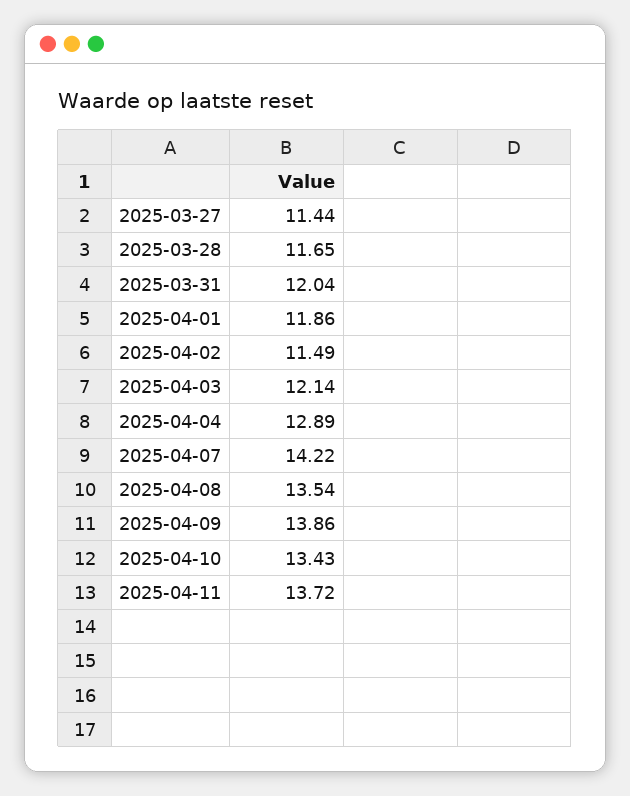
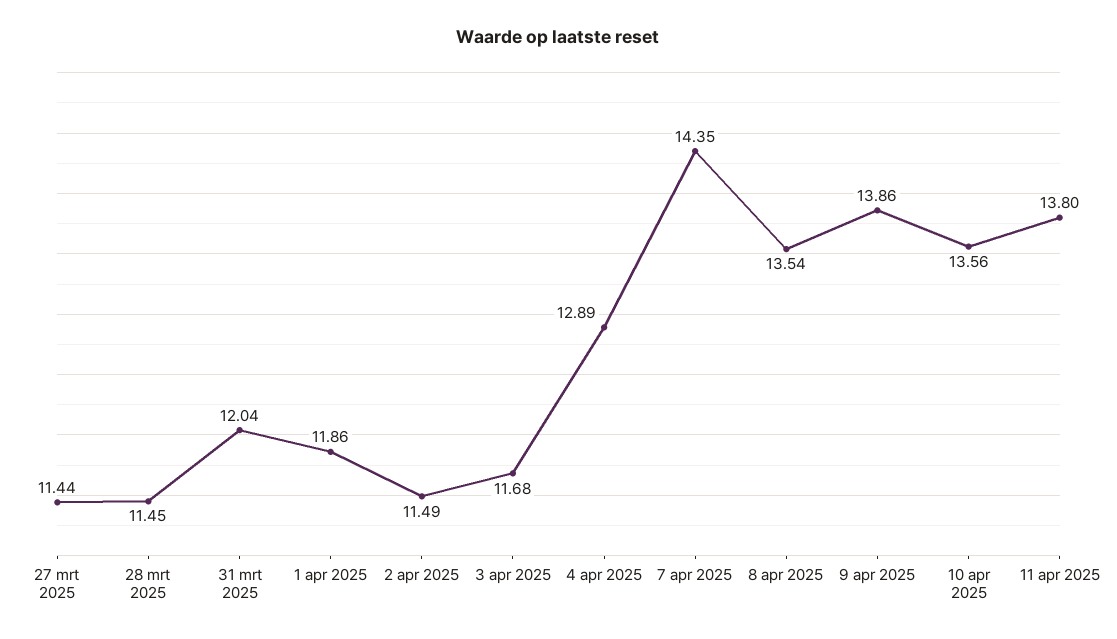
  {
    "2025-03-27": 11.44,
-   "2025-03-28": 11.65,
+   "2025-03-28": 11.45,
    "2025-03-31": 12.04,
    "2025-04-01": 11.86,
    "2025-04-02": 11.49,
-   "2025-04-03": 12.14,
+   "2025-04-03": 11.68,
    "2025-04-04": 12.89,
-   "2025-04-07": 14.22,
+   "2025-04-07": 14.35,
    "2025-04-08": 13.54,
    "2025-04-09": 13.86,
-   "2025-04-10": 13.43,
+   "2025-04-10": 13.56,
-   "2025-04-11": 13.72
+   "2025-04-11": 13.8
  }

